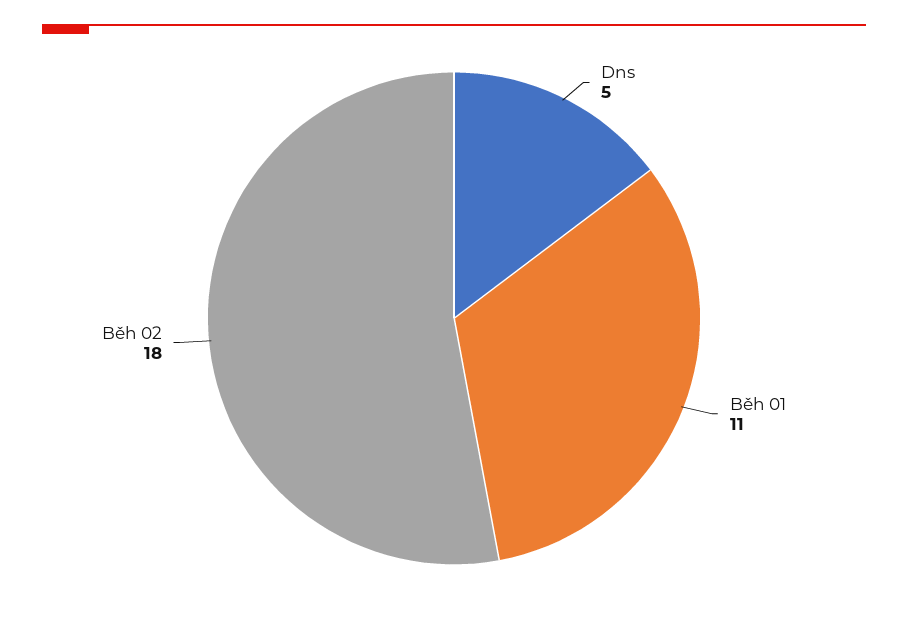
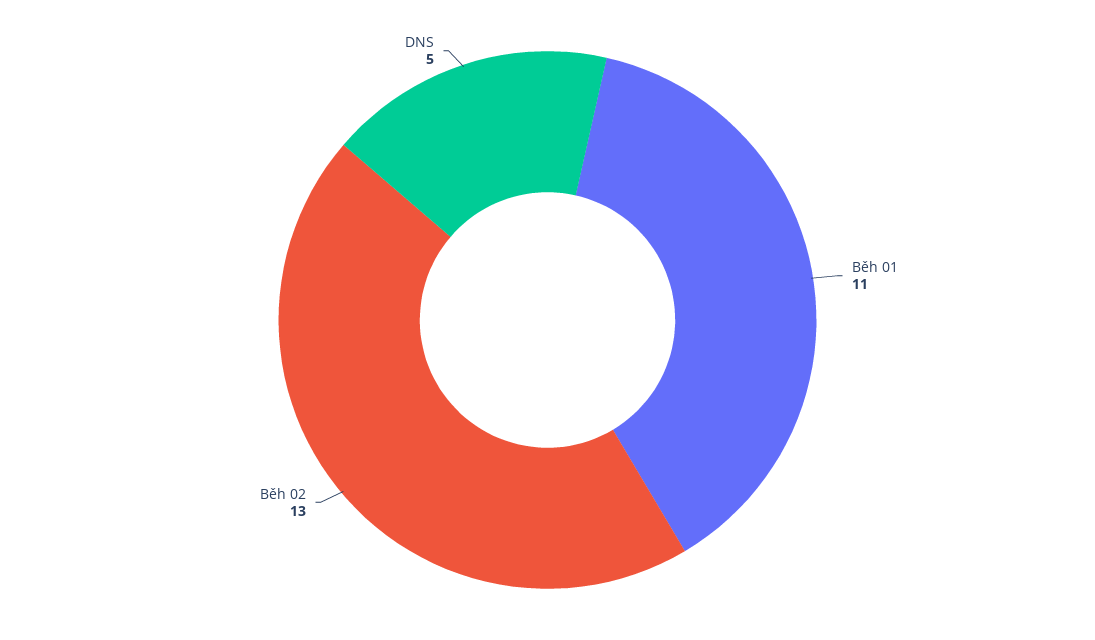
  {
    "Dns": 5,
    "Běh 01": 11,
-   "Běh 02": 18
+   "Běh 02": 13
  }

